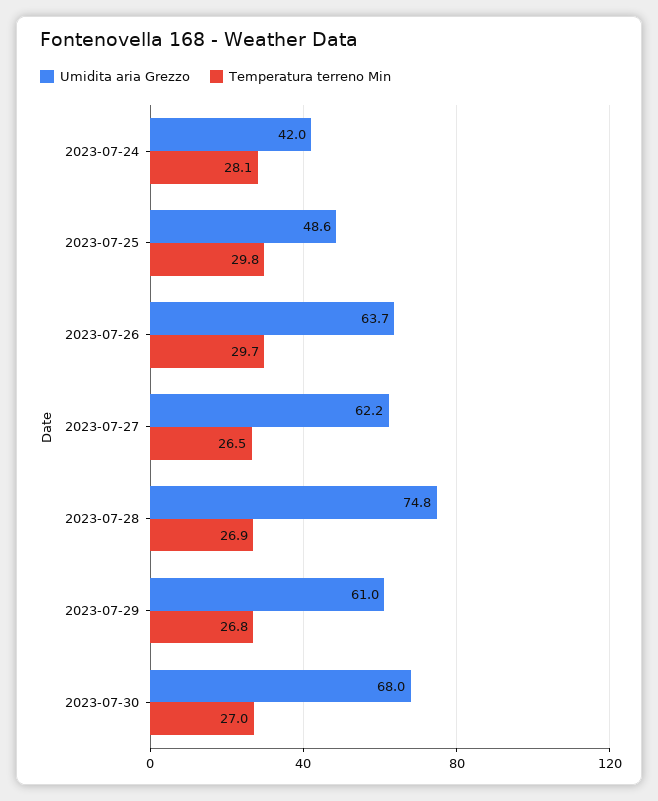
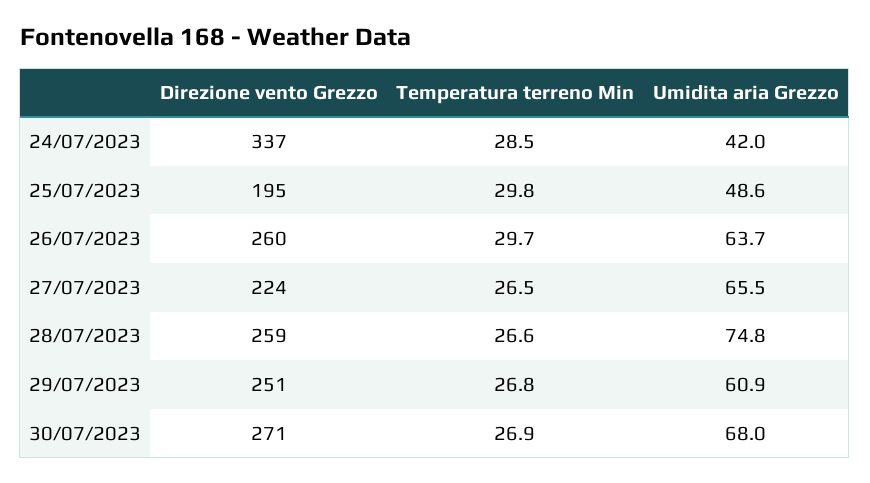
  {
    "Umidita aria Grezzo": {
      "2023-07-24": 42,
      "2023-07-25": 48.6,
      "2023-07-26": 63.7,
-     "2023-07-27": 62.2,
+     "2023-07-27": 65.5,
      "2023-07-28": 74.8,
-     "2023-07-29": 61,
+     "2023-07-29": 60.9,
      "2023-07-30": 68
    },
    "Temperatura terreno Min": {
-     "2023-07-24": 28.1,
+     "2023-07-24": 28.5,
      "2023-07-25": 29.8,
      "2023-07-26": 29.7,
      "2023-07-27": 26.5,
-     "2023-07-28": 26.9,
+     "2023-07-28": 26.6,
      "2023-07-29": 26.8,
-     "2023-07-30": 27
+     "2023-07-30": 26.9
-   }
+   },
+   "Direzione vento Grezzo": {
+     "2023-07-24": 337,
+     "2023-07-25": 195,
+     "2023-07-26": 260,
+     "2023-07-27": 224,
+     "2023-07-28": 259,
+     "2023-07-29": 251,
+     "2023-07-30": 271
+   }
  }

